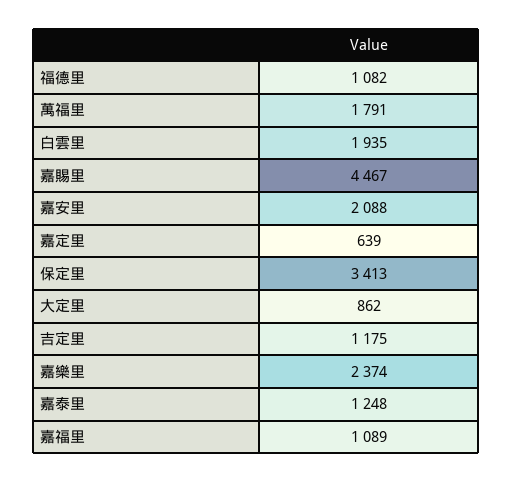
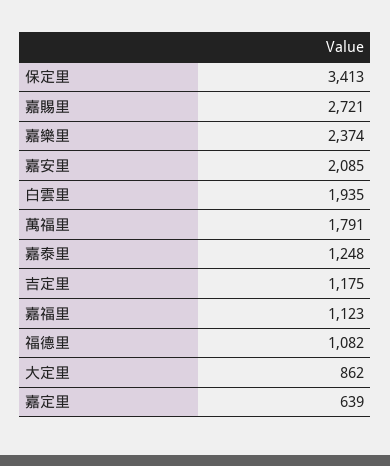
  {
    "福德里": 1082,
    "萬福里": 1791,
    "白雲里": 1935,
-   "嘉賜里": 4467,
+   "嘉賜里": 2721,
-   "嘉安里": 2088,
+   "嘉安里": 2085,
    "嘉定里": 639,
    "保定里": 3413,
    "大定里": 862,
    "吉定里": 1175,
    "嘉樂里": 2374,
    "嘉泰里": 1248,
-   "嘉福里": 1089
+   "嘉福里": 1123
  }

